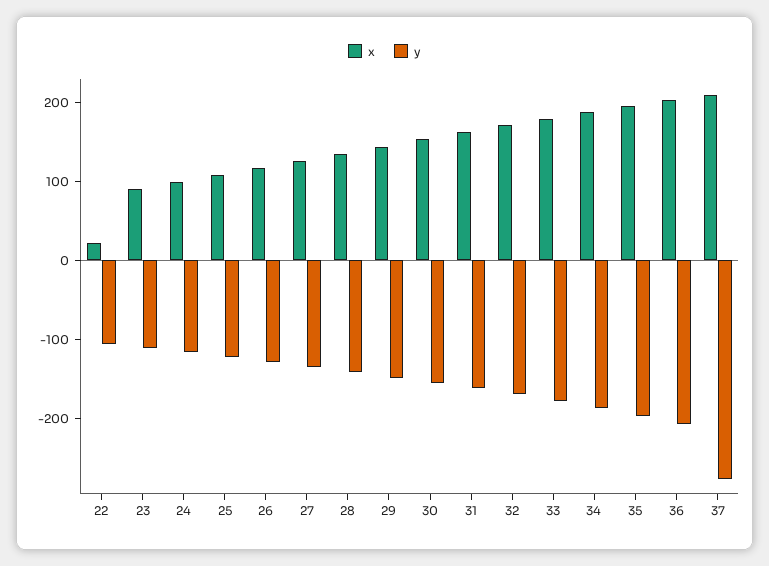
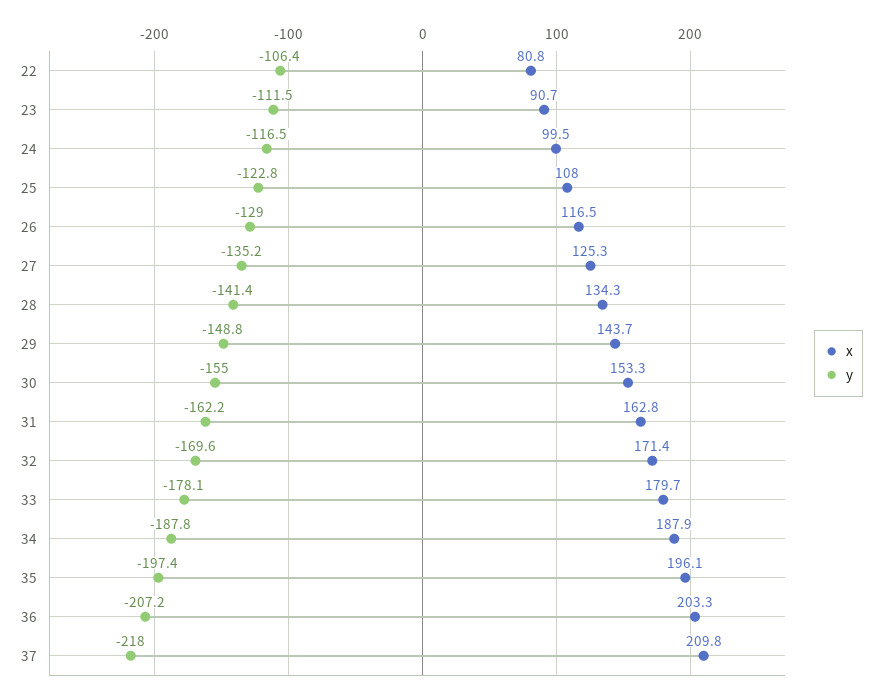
  {
    "x": {
-     "22": 20,
+     "22": 80.8,
      "23": 90.7,
      "24": 99.5,
      "25": 108,
      "26": 116.5,
      "27": 125.3,
      "28": 134.3,
      "29": 143.7,
      "30": 153.3,
      "31": 162.8,
      "32": 171.4,
      "33": 179.7,
      "34": 187.9,
      "35": 196.1,
      "36": 203.3,
      "37": 209.8
    },
    "y": {
      "22": -106.4,
      "23": -111.5,
      "24": -116.5,
      "25": -122.8,
      "26": -129,
      "27": -135.2,
      "28": -141.4,
      "29": -148.8,
      "30": -155,
      "31": -162.2,
      "32": -169.6,
      "33": -178.1,
      "34": -187.8,
      "35": -197.4,
      "36": -207.2,
-     "37": -280
+     "37": -218
    }
  }

